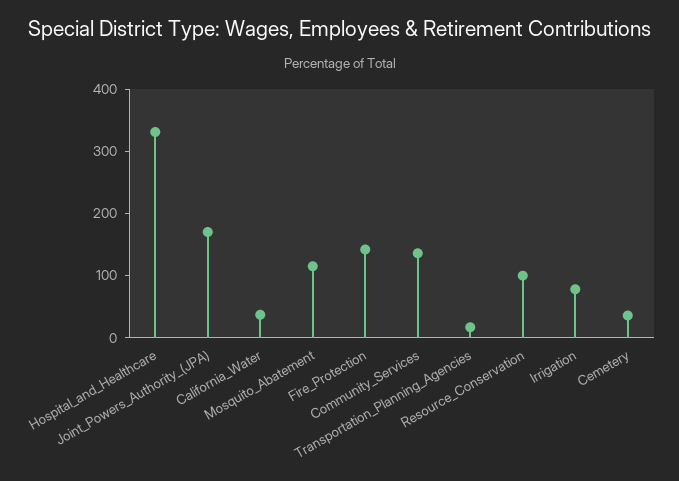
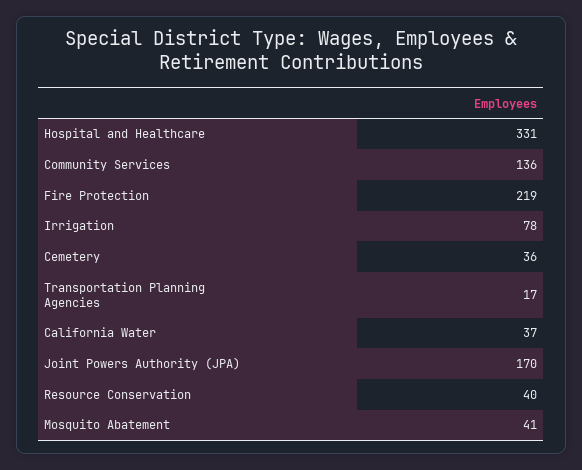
  {
    "Hospital_and_Healthcare": 331,
    "Joint_Powers_Authority_(JPA)": 170,
    "California_Water": 37,
-   "Mosquito_Abatement": 120,
+   "Mosquito_Abatement": 41,
-   "Fire_Protection": 140,
+   "Fire_Protection": 219,
    "Community_Services": 136,
    "Transportation_Planning_Agencies": 17,
-   "Resource_Conservation": 100,
+   "Resource_Conservation": 40,
    "Irrigation": 78,
    "Cemetery": 36
  }

